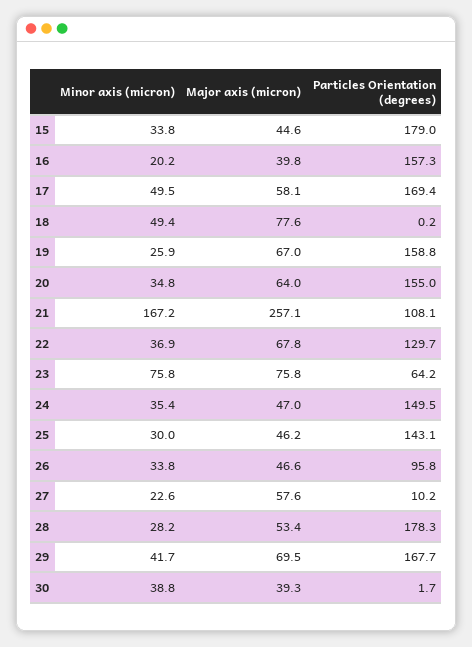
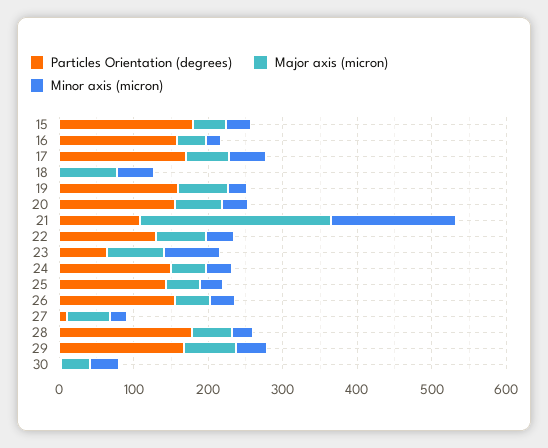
  {
    "Minor axis (micron)": {
      "15": 33.8,
      "16": 20.2,
      "17": 49.5,
      "18": 49.4,
      "19": 25.9,
      "20": 34.8,
      "21": 167.2,
      "22": 36.9,
      "23": 75.8,
      "24": 35.4,
      "25": 30,
      "26": 33.8,
      "27": 22.6,
      "28": 28.2,
      "29": 41.7,
      "30": 38.8
    },
    "Major axis (micron)": {
      "15": 44.6,
      "16": 39.8,
      "17": 58.1,
      "18": 77.6,
      "19": 67,
      "20": 64,
      "21": 257.1,
      "22": 67.8,
      "23": 75.8,
      "24": 47,
      "25": 46.2,
      "26": 46.6,
      "27": 57.6,
      "28": 53.4,
      "29": 69.5,
      "30": 39.3
    },
    "Particles Orientation (degrees)": {
      "15": 179,
      "16": 157.3,
      "17": 169.4,
      "18": 0.2,
      "19": 158.8,
      "20": 155,
      "21": 108.1,
      "22": 129.7,
      "23": 64.2,
      "24": 149.5,
      "25": 143.1,
-     "26": 95.8,
+     "26": 160,
      "27": 10.2,
      "28": 178.3,
      "29": 167.7,
      "30": 1.7
    }
  }

